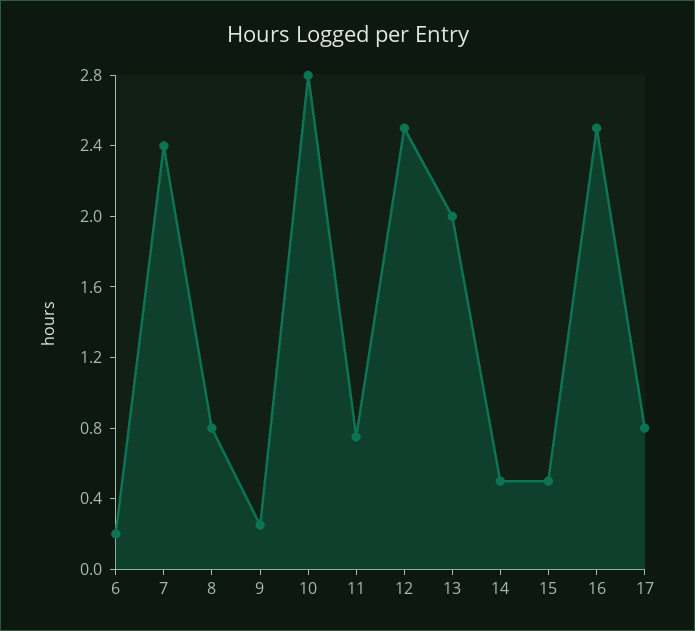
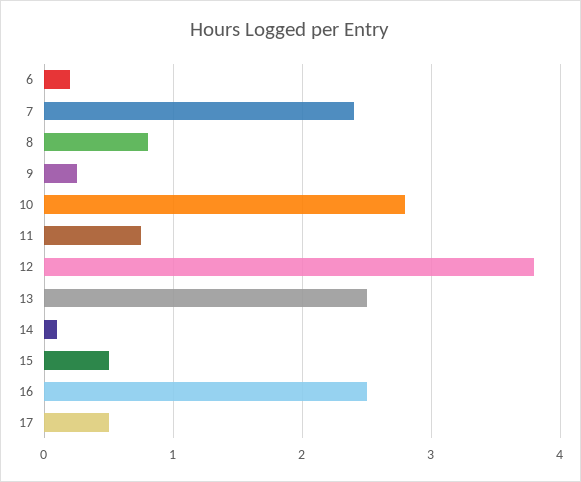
  {
    "6": 0.2,
    "7": 2.4,
    "8": 0.8,
    "9": 0.3,
    "10": 2.8,
    "11": 0.8,
-   "12": 2.5,
+   "12": 3.8,
-   "13": 2,
+   "13": 2.5,
-   "14": 0.5,
+   "14": 0.1,
    "15": 0.5,
    "16": 2.5,
-   "17": 0.8
+   "17": 0.5
  }

